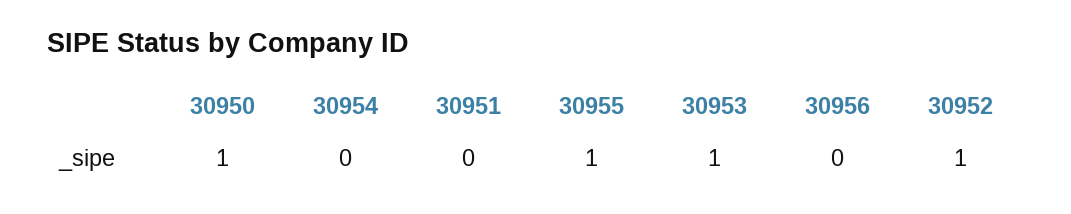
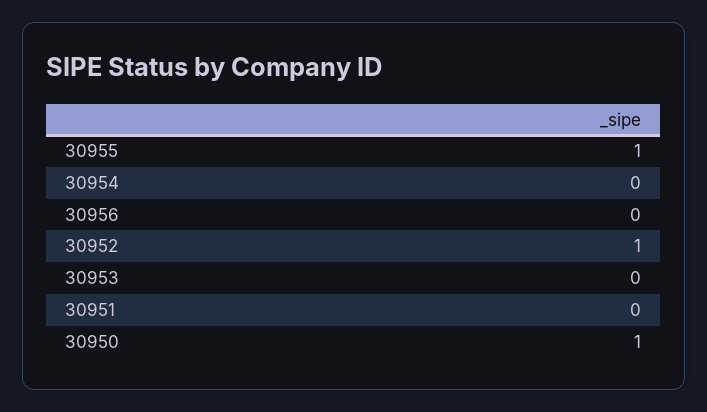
  {
    "30950": 1,
    "30954": 0,
    "30951": 0,
    "30955": 1,
-   "30953": 1,
+   "30953": 0,
    "30956": 0,
    "30952": 1
  }

